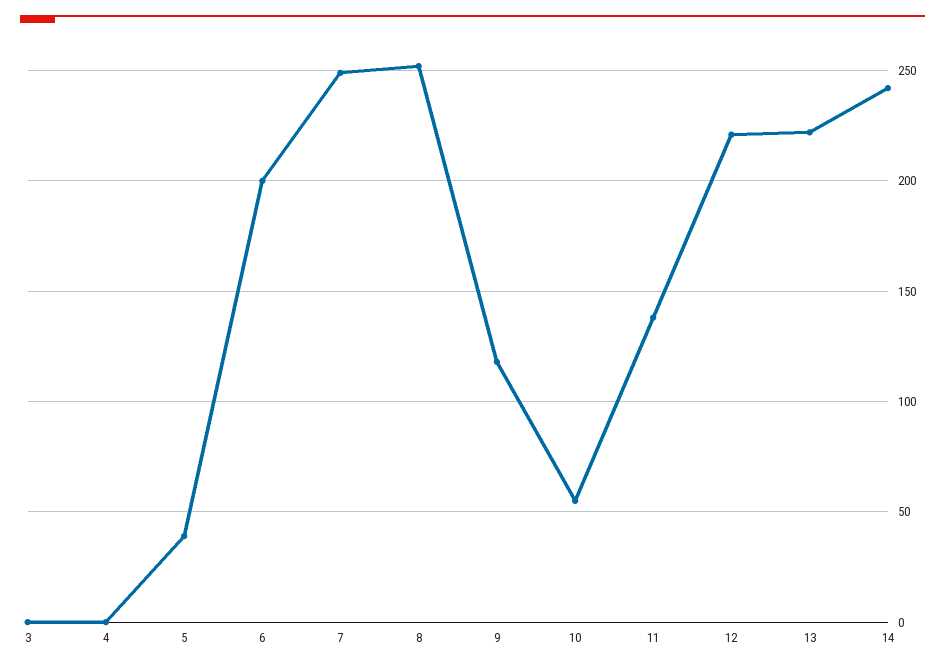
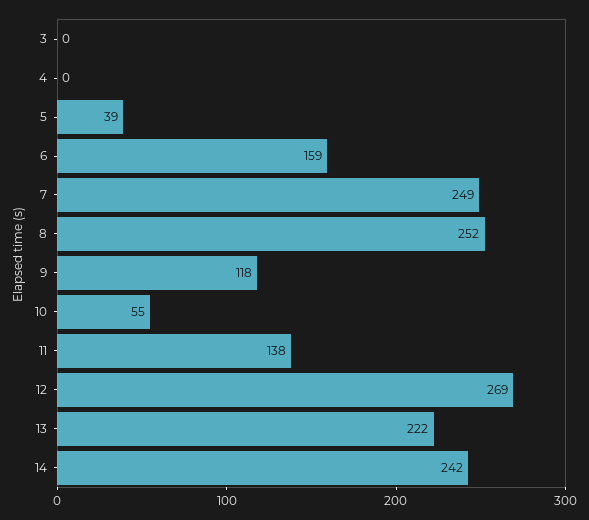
  {
    "3": 0,
    "4": 0,
    "5": 39,
-   "6": 200,
+   "6": 159,
    "7": 249,
    "8": 252,
    "9": 118,
    "10": 55,
    "11": 138,
-   "12": 220,
+   "12": 269,
    "13": 222,
    "14": 242
  }

